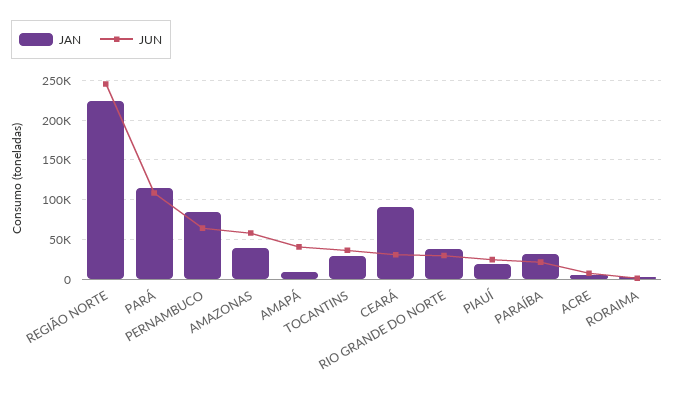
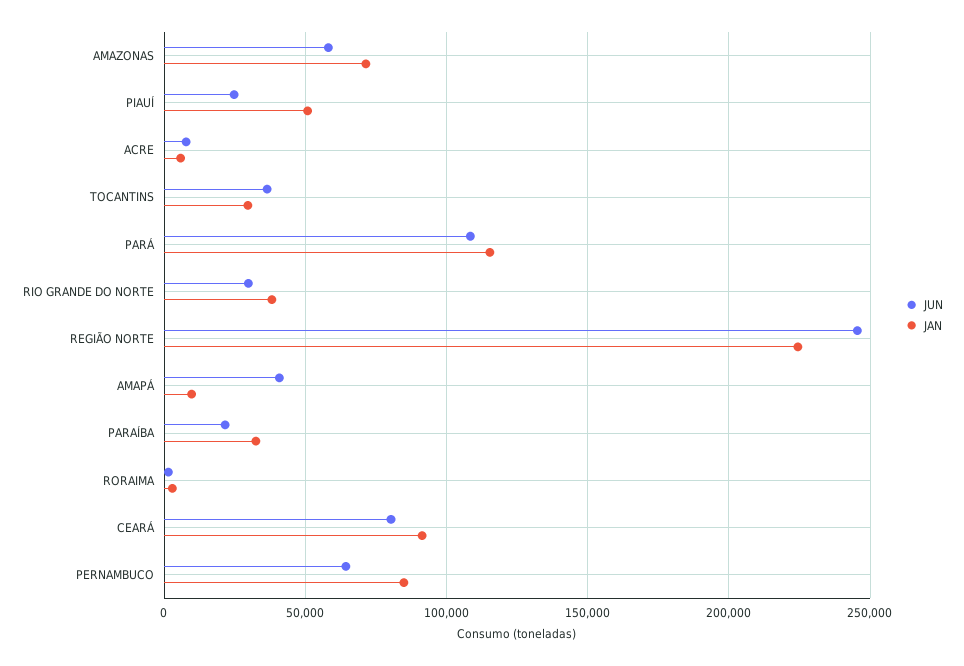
  {
    "JAN": {
      "REGIÃO NORTE": 225000,
      "PARÁ": 115000,
      "PERNAMBUCO": 85000,
-     "AMAZONAS": 40000,
+     "AMAZONAS": 70000,
      "AMAPÁ": 10000,
      "TOCANTINS": 30000,
      "CEARÁ": 90000,
      "RIO GRANDE DO NORTE": 40000,
-     "PIAUÍ": 20000,
+     "PIAUÍ": 50000,
      "PARAÍBA": 30000,
      "ACRE": 5000,
      "RORAIMA": 5000
    },
    "JUN": {
      "REGIÃO NORTE": 245000,
      "PARÁ": 110000,
      "PERNAMBUCO": 65000,
      "AMAZONAS": 60000,
      "AMAPÁ": 40000,
      "TOCANTINS": 35000,
-     "CEARÁ": 30000,
+     "CEARÁ": 80000,
      "RIO GRANDE DO NORTE": 30000,
      "PIAUÍ": 25000,
      "PARAÍBA": 20000,
      "ACRE": 10000,
      "RORAIMA": 0
    }
  }

